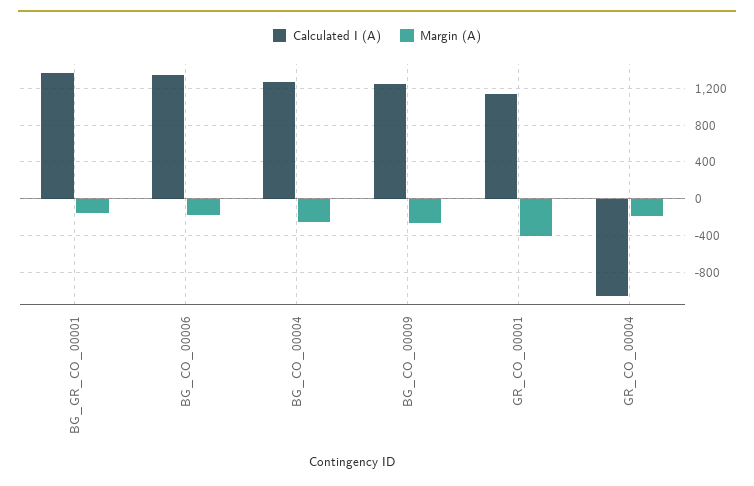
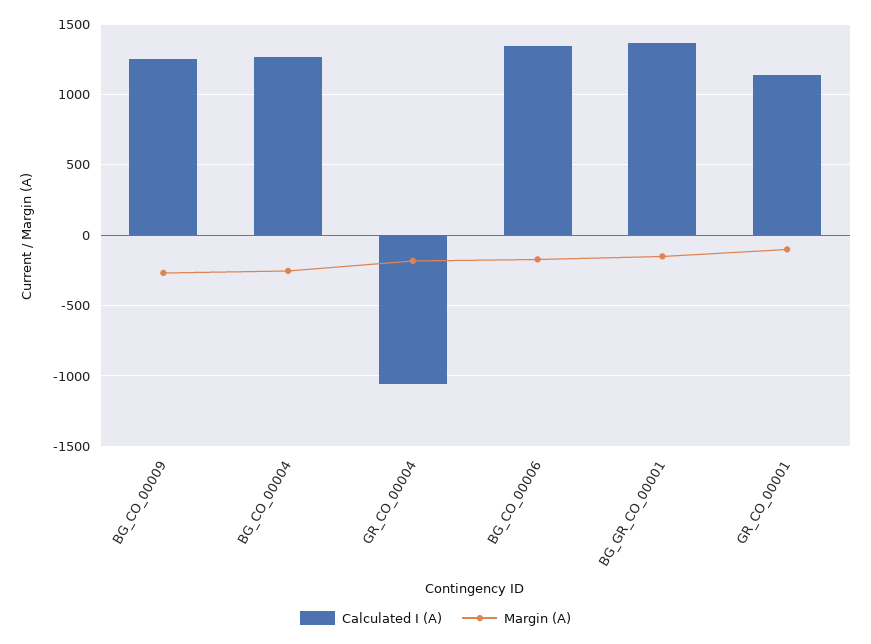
  {
    "Calculated I (A)": {
      "BG_GR_CO_00001": 1350,
      "BG_CO_00006": 1350,
      "BG_CO_00004": 1250,
      "BG_CO_00009": 1250,
      "GR_CO_00001": 1150,
      "GR_CO_00004": -1050
    },
    "Margin (A)": {
      "BG_GR_CO_00001": -150,
      "BG_CO_00006": -150,
      "BG_CO_00004": -250,
      "BG_CO_00009": -250,
-     "GR_CO_00001": -400,
+     "GR_CO_00001": -100,
      "GR_CO_00004": -200
    }
  }

